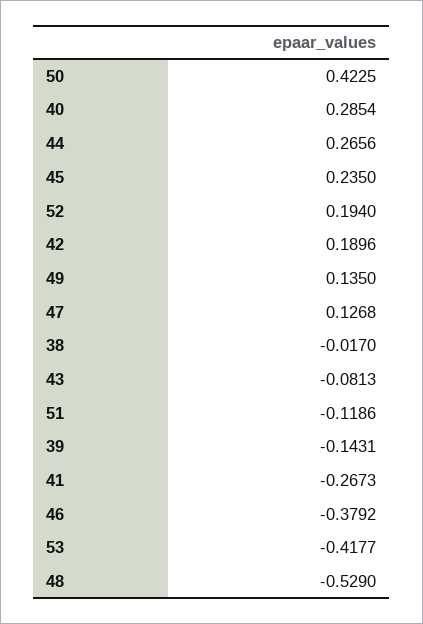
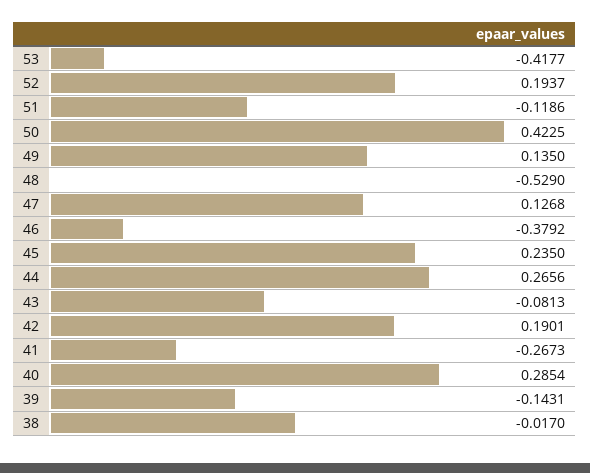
  {
    "50": 0.4225,
    "40": 0.2854,
    "44": 0.2656,
    "45": 0.235,
-   "52": 0.194,
+   "52": 0.1937,
-   "42": 0.1896,
+   "42": 0.1901,
    "49": 0.135,
    "47": 0.1268,
    "38": -0.017,
    "43": -0.0813,
    "51": -0.1186,
    "39": -0.1431,
    "41": -0.2673,
    "46": -0.3792,
    "53": -0.4177,
    "48": -0.529
  }

